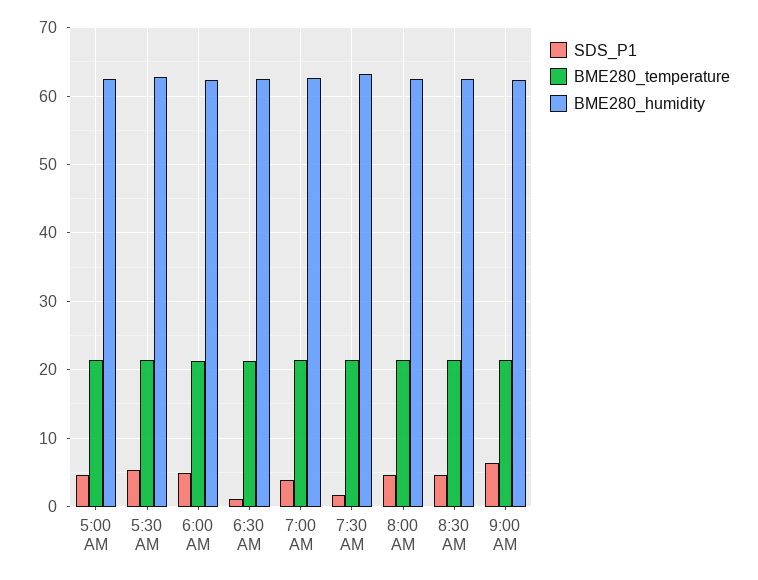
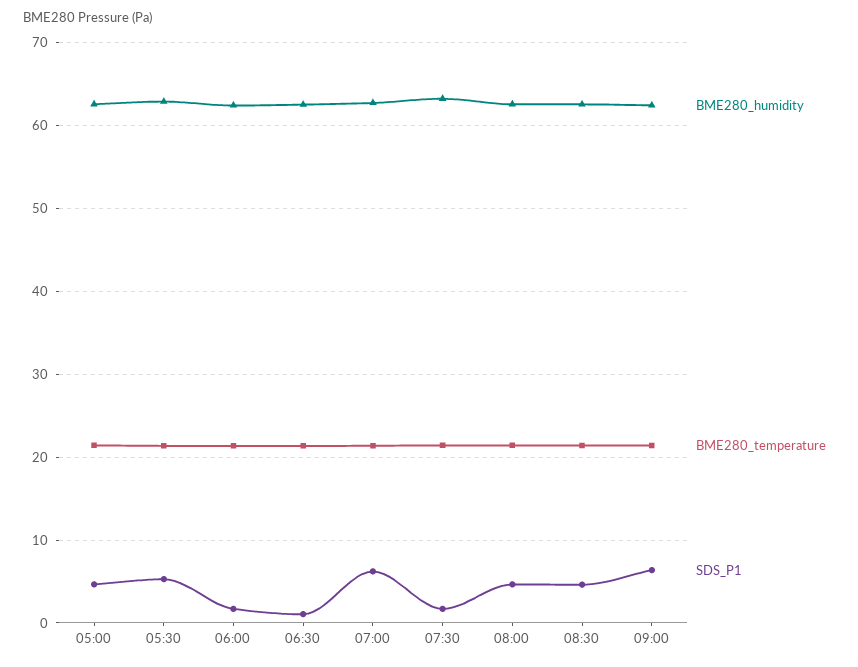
  {
    "SDS_P1": {
      "5:00 AM": 5,
      "5:30 AM": 5,
-     "6:00 AM": 5,
+     "6:00 AM": 2,
      "6:30 AM": 1,
-     "7:00 AM": 4,
+     "7:00 AM": 6,
      "7:30 AM": 2,
      "8:00 AM": 5,
      "8:30 AM": 5,
      "9:00 AM": 6
    },
    "BME280_temperature": {
      "5:00 AM": 21,
      "5:30 AM": 21,
      "6:00 AM": 21,
      "6:30 AM": 21,
      "7:00 AM": 21,
      "7:30 AM": 21,
      "8:00 AM": 21,
      "8:30 AM": 21,
      "9:00 AM": 21
    },
    "BME280_humidity": {
      "5:00 AM": 63,
      "5:30 AM": 63,
      "6:00 AM": 62,
      "6:30 AM": 62,
      "7:00 AM": 63,
      "7:30 AM": 63,
      "8:00 AM": 63,
      "8:30 AM": 63,
      "9:00 AM": 62
    }
  }

